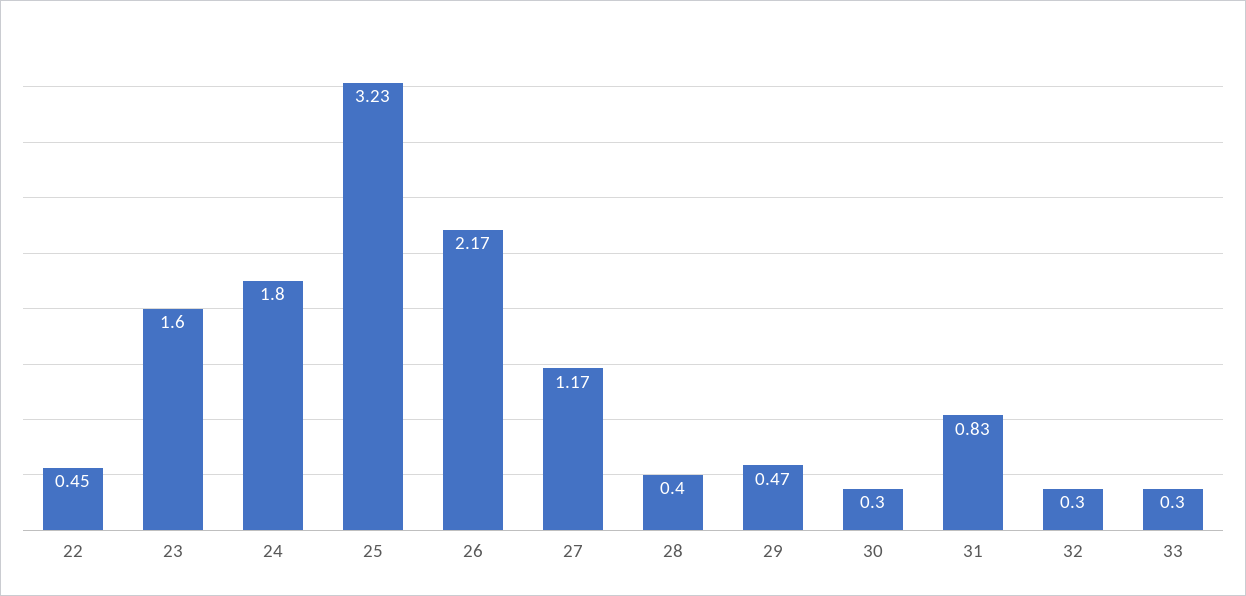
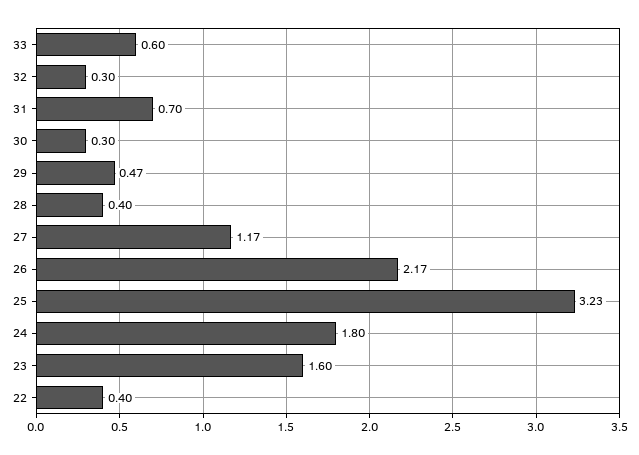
  {
-   "22": 0.45,
+   "22": 0.4,
    "23": 1.6,
    "24": 1.8,
    "25": 3.23,
    "26": 2.17,
    "27": 1.17,
    "28": 0.4,
    "29": 0.47,
    "30": 0.3,
-   "31": 0.83,
+   "31": 0.7,
    "32": 0.3,
-   "33": 0.3
+   "33": 0.6
  }

